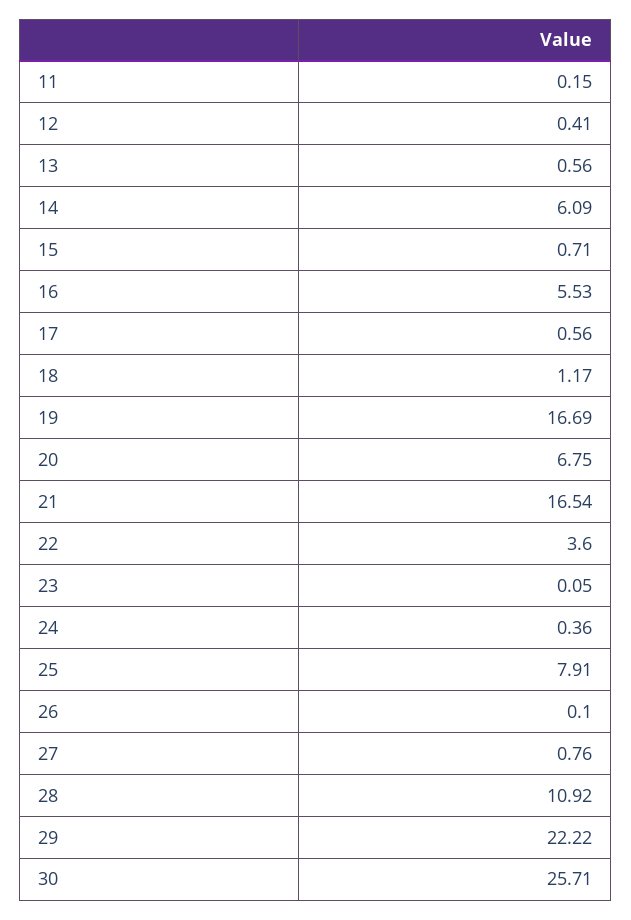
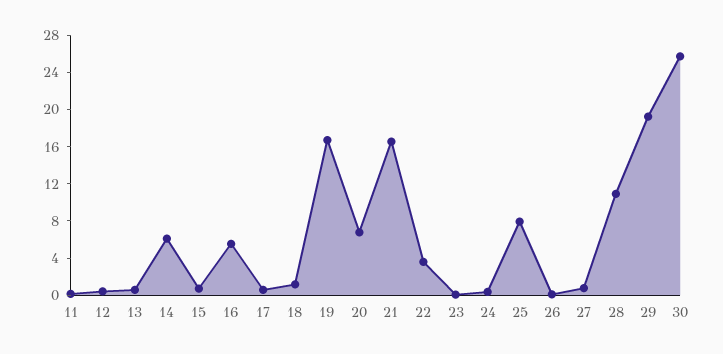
  {
    "11": 0.15,
    "12": 0.41,
    "13": 0.56,
    "14": 6.09,
    "15": 0.71,
    "16": 5.53,
    "17": 0.56,
    "18": 1.17,
    "19": 16.69,
    "20": 6.75,
    "21": 16.54,
    "22": 3.6,
    "23": 0.05,
    "24": 0.36,
    "25": 7.91,
    "26": 0.1,
    "27": 0.76,
    "28": 10.92,
-   "29": 22.22,
+   "29": 19,
    "30": 25.71
  }

